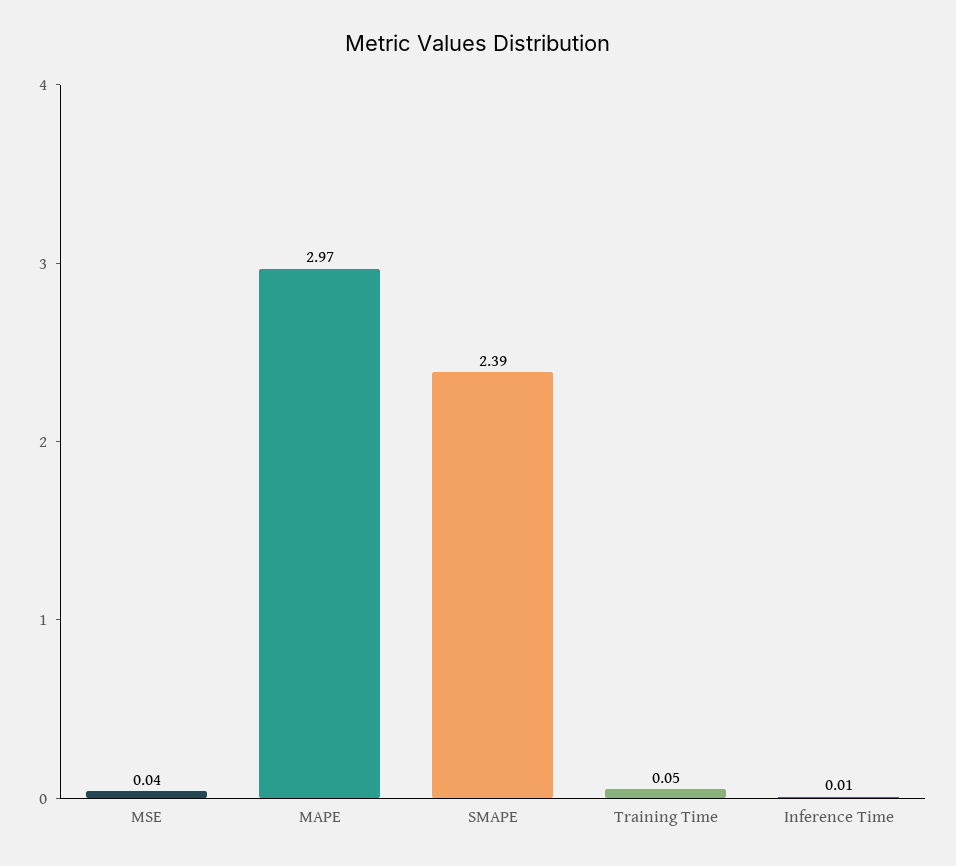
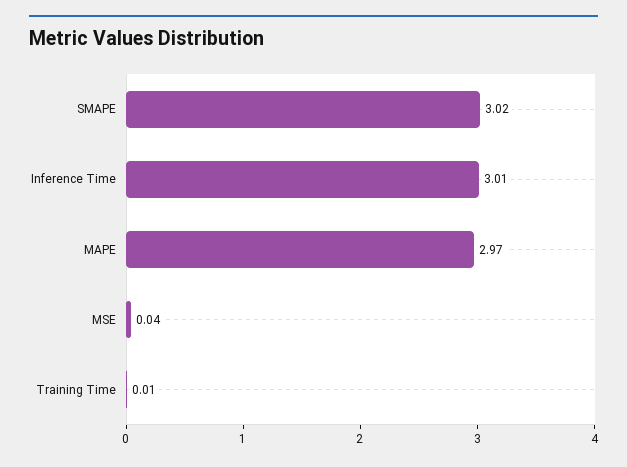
  {
    "MSE": 0.04,
    "MAPE": 2.97,
-   "SMAPE": 2.39,
+   "SMAPE": 3.02,
-   "Training Time": 0.05,
+   "Training Time": 0.01,
-   "Inference Time": 0.01
+   "Inference Time": 3.01
  }

